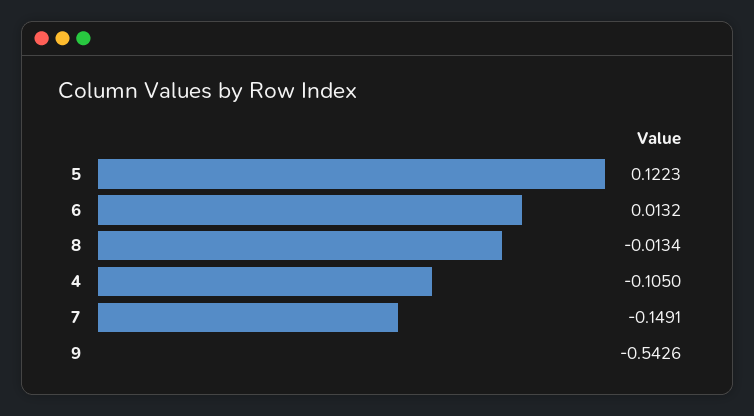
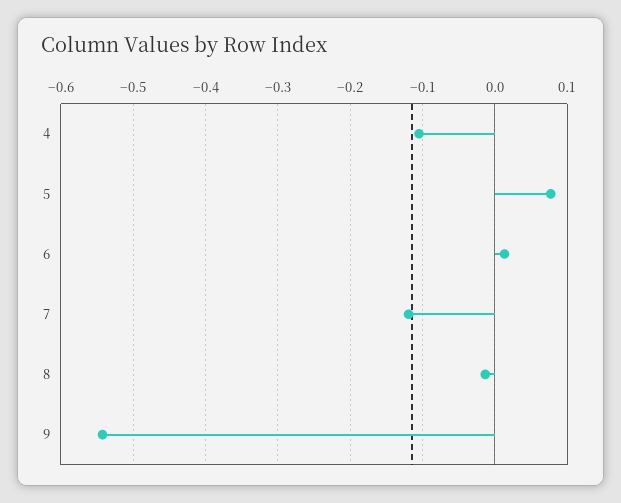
  {
-   "5": 0.1223,
+   "5": 0.08,
    "6": 0.0132,
    "8": -0.0134,
    "4": -0.105,
-   "7": -0.1491,
+   "7": -0.12,
    "9": -0.5426
  }

